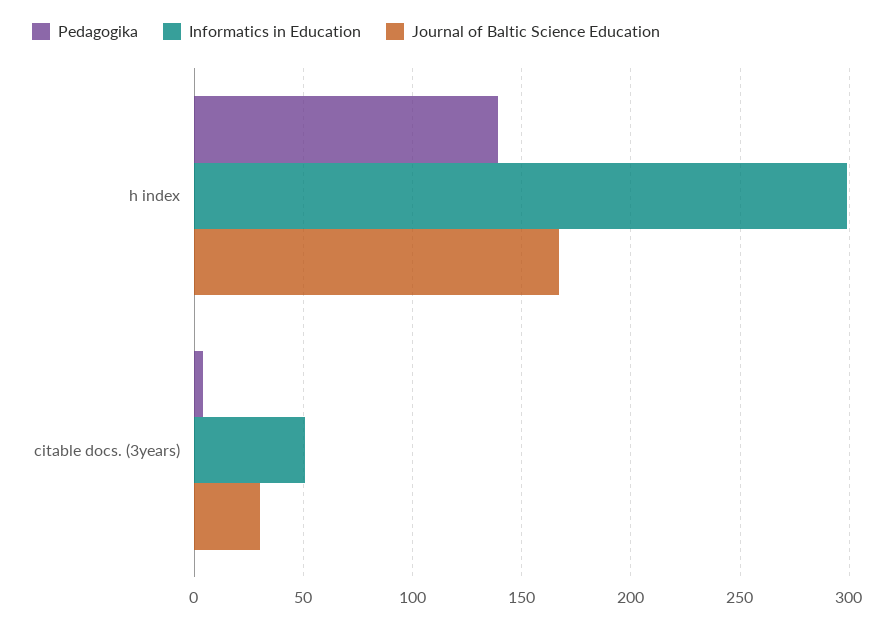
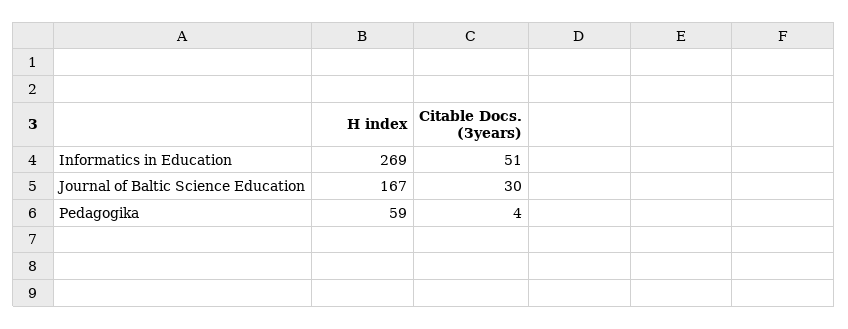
  {
    "Pedagogika": {
-     "h index": 140,
+     "h index": 59,
      "citable docs. (3years)": 4
    },
    "Informatics in Education": {
-     "h index": 300,
+     "h index": 269,
      "citable docs. (3years)": 51
    },
    "Journal of Baltic Science Education": {
      "h index": 167,
      "citable docs. (3years)": 30
    }
  }

